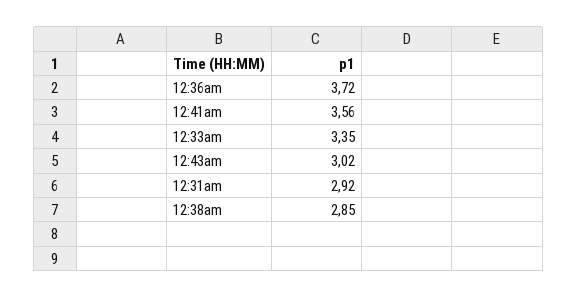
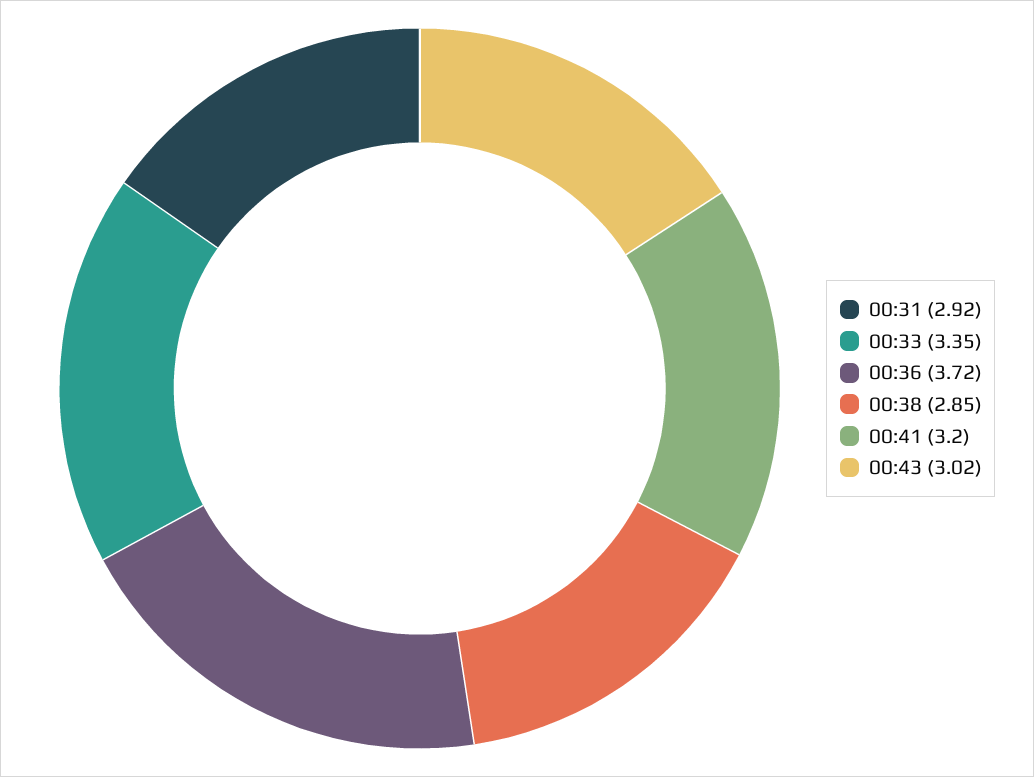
  {
    "12:36am": 3.72,
-   "12:41am": 3.56,
+   "12:41am": 3.2,
    "12:33am": 3.35,
    "12:43am": 3.02,
    "12:31am": 2.92,
    "12:38am": 2.85
  }

